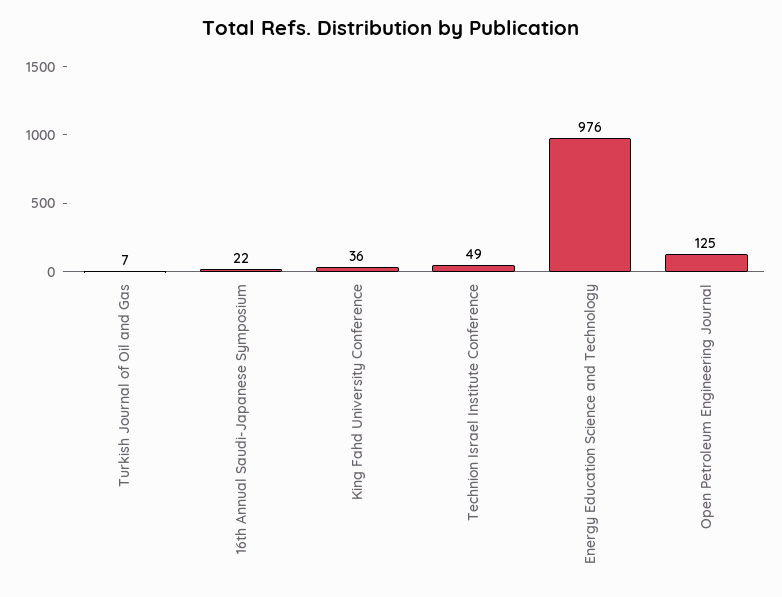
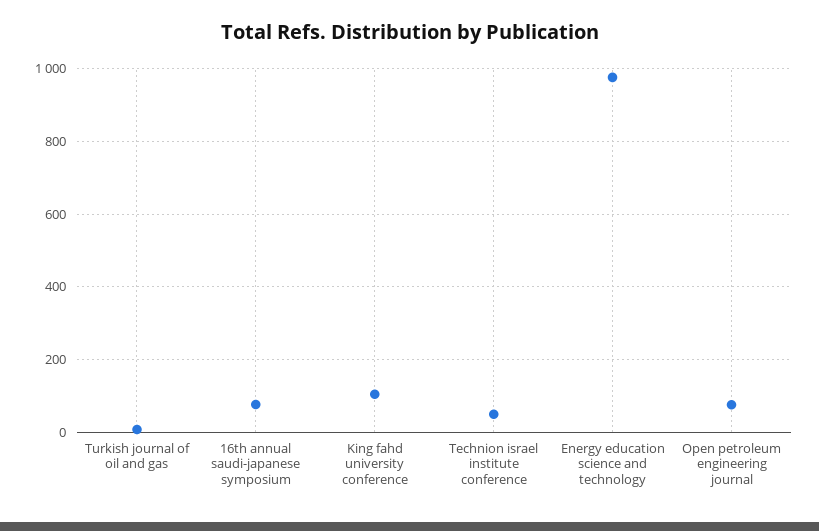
  {
    "Turkish Journal of Oil and Gas": 7,
-   "16th Annual Saudi-Japanese Symposium": 22,
+   "16th Annual Saudi-Japanese Symposium": 80,
-   "King Fahd University Conference": 36,
+   "King Fahd University Conference": 100,
    "Technion Israel Institute Conference": 49,
    "Energy Education Science and Technology": 976,
-   "Open Petroleum Engineering Journal": 125
+   "Open Petroleum Engineering Journal": 80
  }

